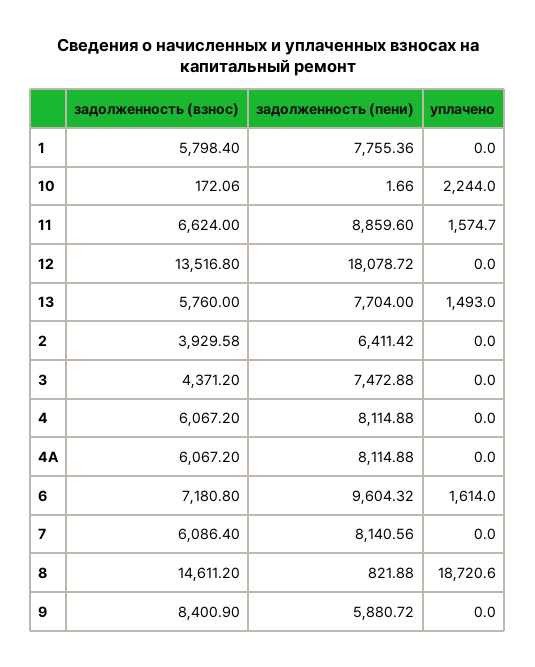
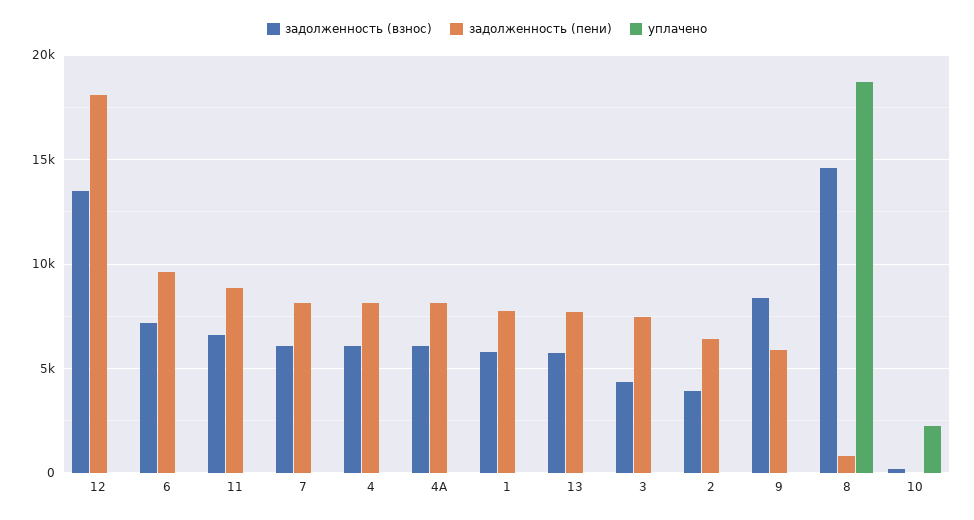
  {
    "задолженность (взнос)": {
      "1": 5798.4,
      "10": 172.06,
      "11": 6624,
      "12": 13516.8,
      "13": 5760,
      "2": 3929.58,
      "3": 4371.2,
      "4": 6067.2,
      "4А": 6067.2,
      "6": 7180.8,
      "7": 6086.4,
      "8": 14611.2,
      "9": 8400.9
    },
    "задолженность (пени)": {
      "1": 7755.36,
      "10": 1.66,
      "11": 8859.6,
      "12": 18078.72,
      "13": 7704,
      "2": 6411.42,
      "3": 7472.88,
      "4": 8114.88,
      "4А": 8114.88,
      "6": 9604.32,
      "7": 8140.56,
      "8": 821.88,
      "9": 5880.72
    },
    "уплачено": {
      "1": 0,
      "10": 2244,
-     "11": 1574.7,
+     "11": 0,
      "12": 0,
-     "13": 1493,
+     "13": 0,
      "2": 0,
      "3": 0,
      "4": 0,
      "4А": 0,
-     "6": 1614,
+     "6": 0,
      "7": 0,
      "8": 18720.6,
      "9": 0
    }
  }

